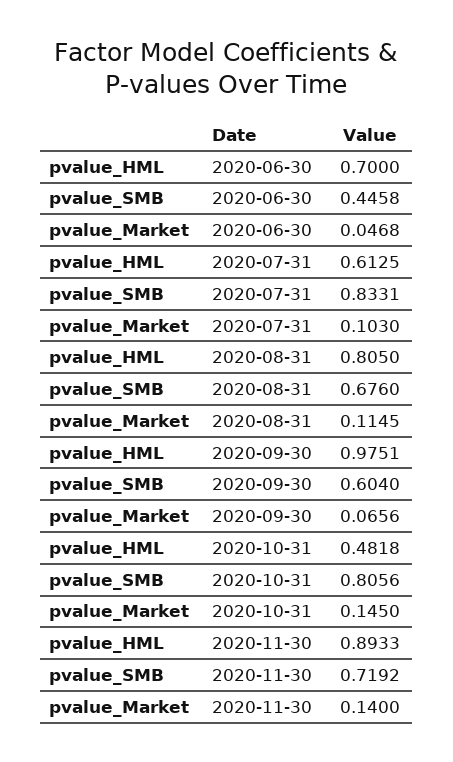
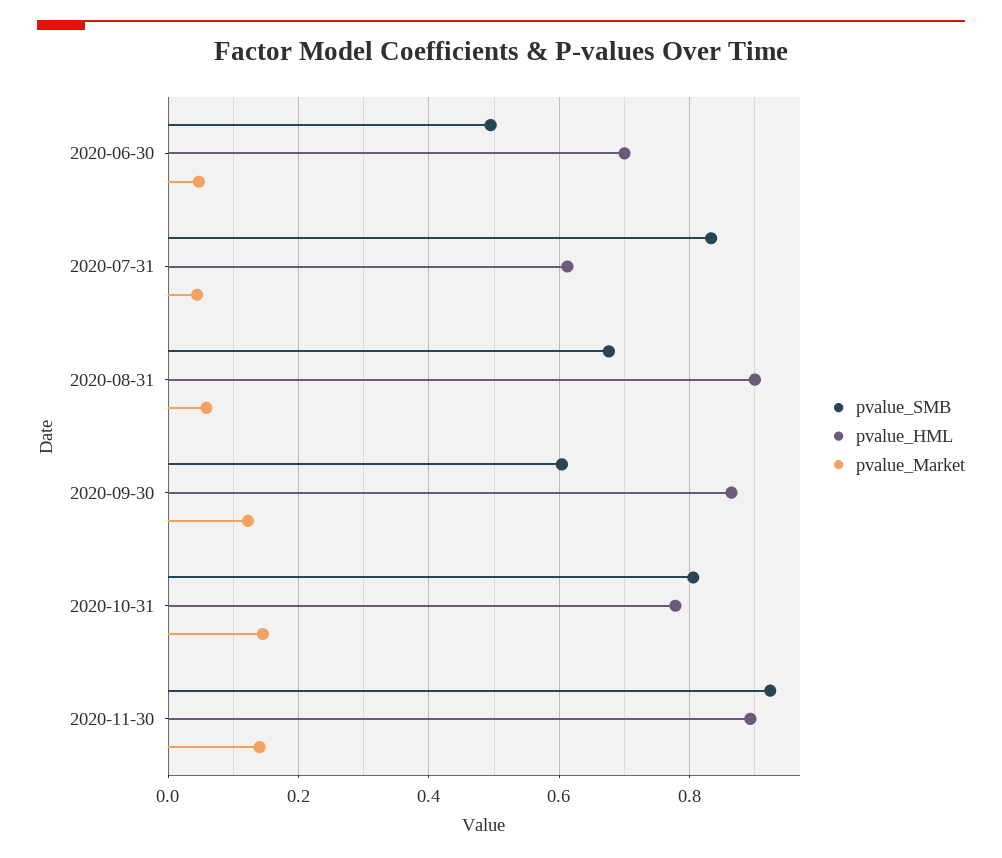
  {
    "pvalue_HML": {
      "2020-06-30": 0.7,
      "2020-07-31": 0.6125,
-     "2020-08-31": 0.805,
+     "2020-08-31": 0.9,
-     "2020-09-30": 0.9751,
+     "2020-09-30": 0.86,
-     "2020-10-31": 0.4818,
+     "2020-10-31": 0.78,
      "2020-11-30": 0.8933
    },
    "pvalue_SMB": {
-     "2020-06-30": 0.4458,
+     "2020-06-30": 0.5,
      "2020-07-31": 0.8331,
      "2020-08-31": 0.676,
      "2020-09-30": 0.604,
      "2020-10-31": 0.8056,
-     "2020-11-30": 0.7192
+     "2020-11-30": 0.92
    },
    "pvalue_Market": {
      "2020-06-30": 0.0468,
-     "2020-07-31": 0.103,
+     "2020-07-31": 0.04,
-     "2020-08-31": 0.1145,
+     "2020-08-31": 0.06,
-     "2020-09-30": 0.0656,
+     "2020-09-30": 0.12,
      "2020-10-31": 0.145,
      "2020-11-30": 0.14
    }
  }

